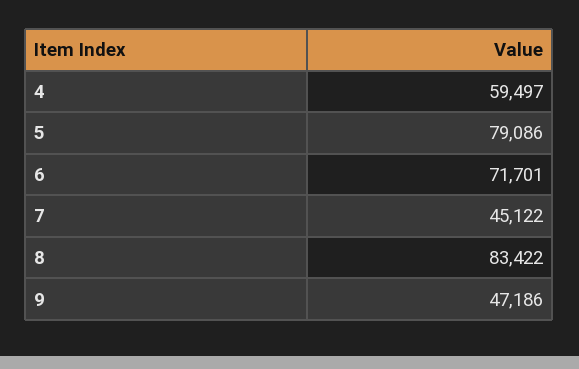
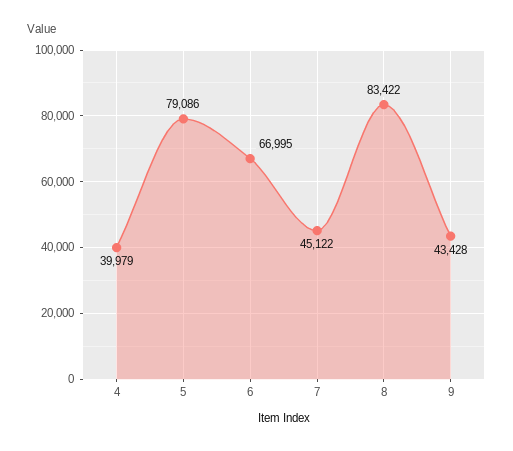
  {
-   "4": 59497,
+   "4": 39979,
    "5": 79086,
-   "6": 71701,
+   "6": 66995,
    "7": 45122,
    "8": 83422,
-   "9": 47186
+   "9": 43428
  }

